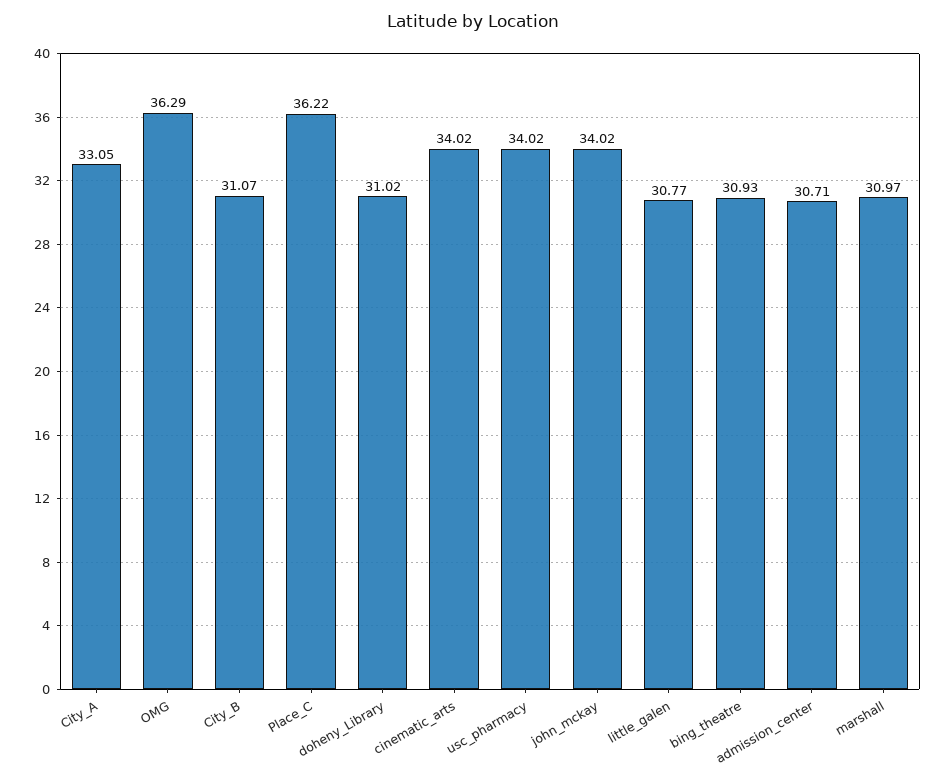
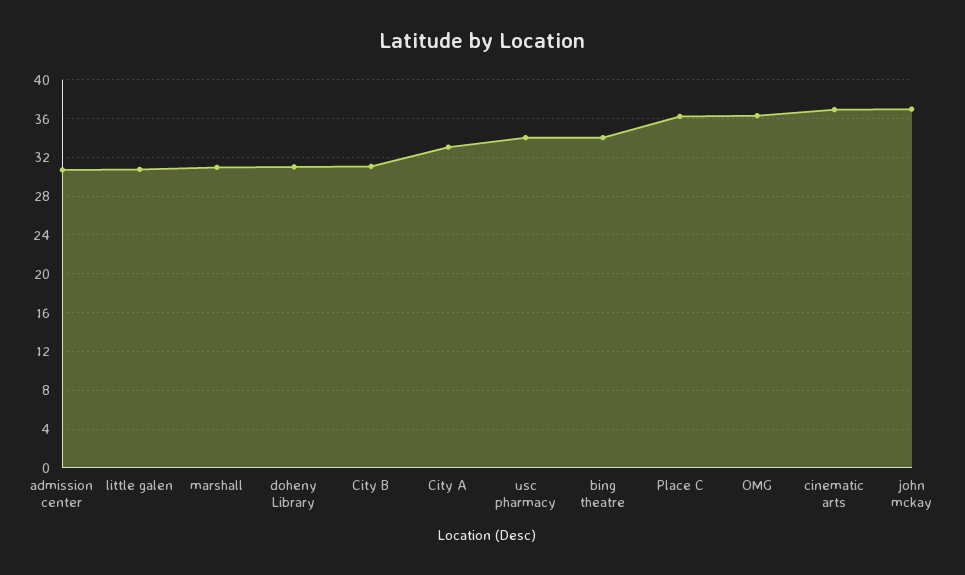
  {
    "City_A": 33.05,
    "OMG": 36.29,
    "City_B": 31.07,
    "Place_C": 36.22,
    "doheny_Library": 31.02,
-   "cinematic_arts": 34.02,
+   "cinematic_arts": 37,
    "usc_pharmacy": 34.02,
-   "john_mckay": 34.02,
+   "john_mckay": 37,
    "little_galen": 30.77,
-   "bing_theatre": 30.93,
+   "bing_theatre": 34,
    "admission_center": 30.71,
    "marshall": 30.97
  }

